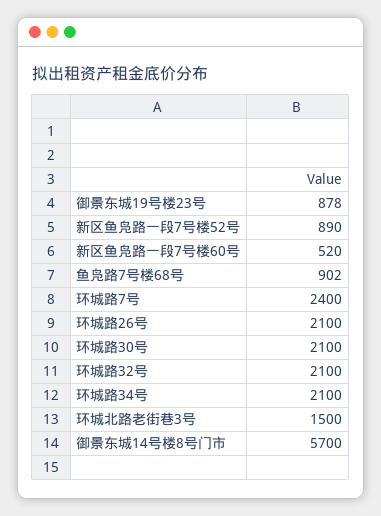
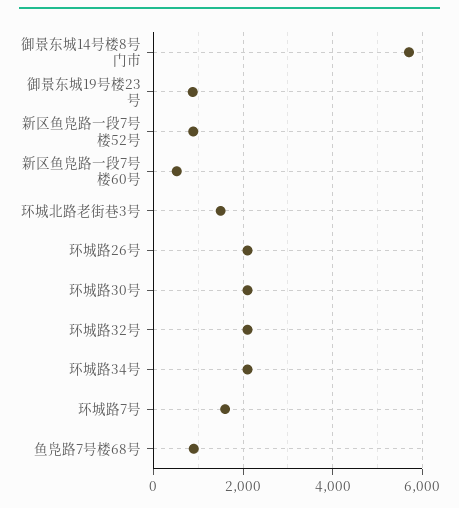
  {
    "御景东城19号楼23号": 878,
    "新区鱼凫路一段7号楼52号": 890,
    "新区鱼凫路一段7号楼60号": 520,
    "鱼凫路7号楼68号": 902,
-   "环城路7号": 2400,
+   "环城路7号": 1600,
    "环城路26号": 2100,
    "环城路30号": 2100,
    "环城路32号": 2100,
    "环城路34号": 2100,
    "环城北路老街巷3号": 1500,
    "御景东城14号楼8号门市": 5700
  }

